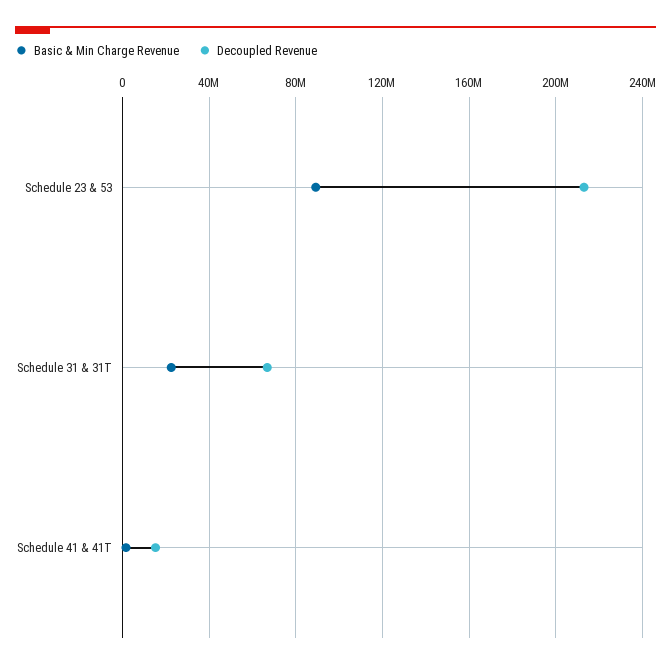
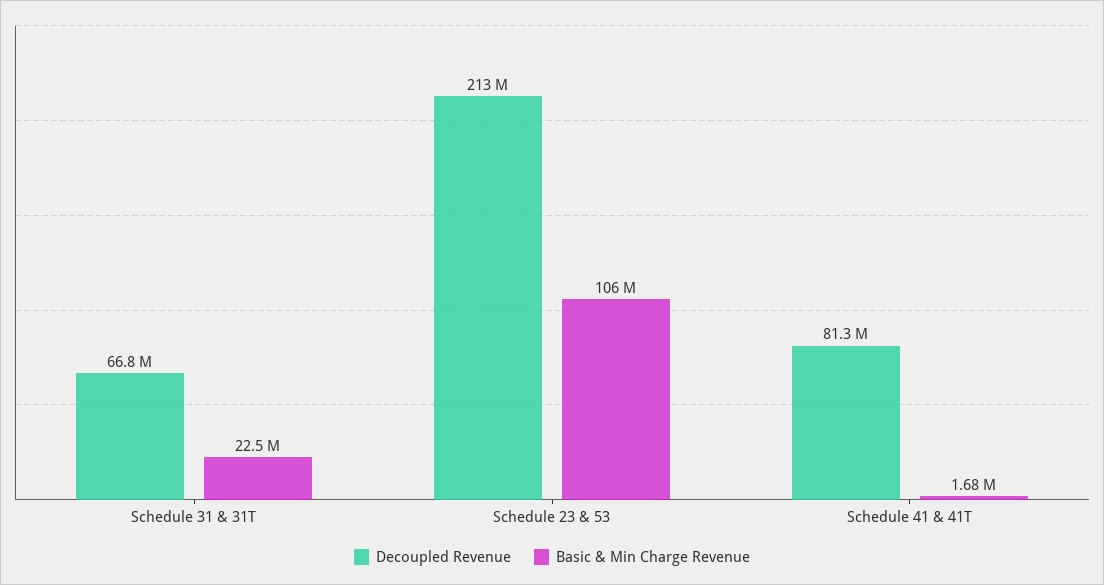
  {
    "Basic & Min Charge Revenue": {
-     "Schedule 23 & 53": 90000000,
+     "Schedule 23 & 53": 106000000,
      "Schedule 31 & 31T": 22500000,
      "Schedule 41 & 41T": 1680000
    },
    "Decoupled Revenue": {
      "Schedule 23 & 53": 213000000,
      "Schedule 31 & 31T": 66800000,
-     "Schedule 41 & 41T": 15000000
+     "Schedule 41 & 41T": 81300000
    }
  }

